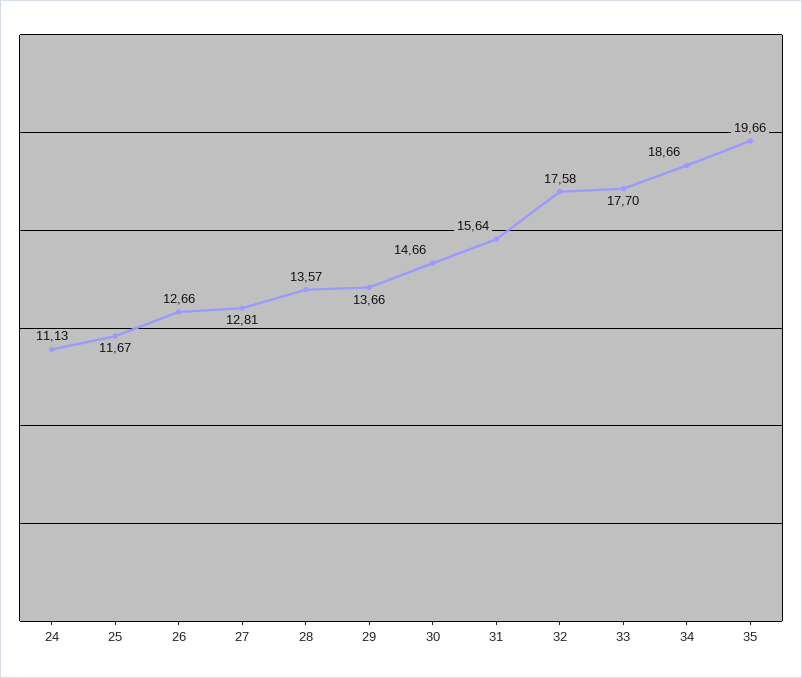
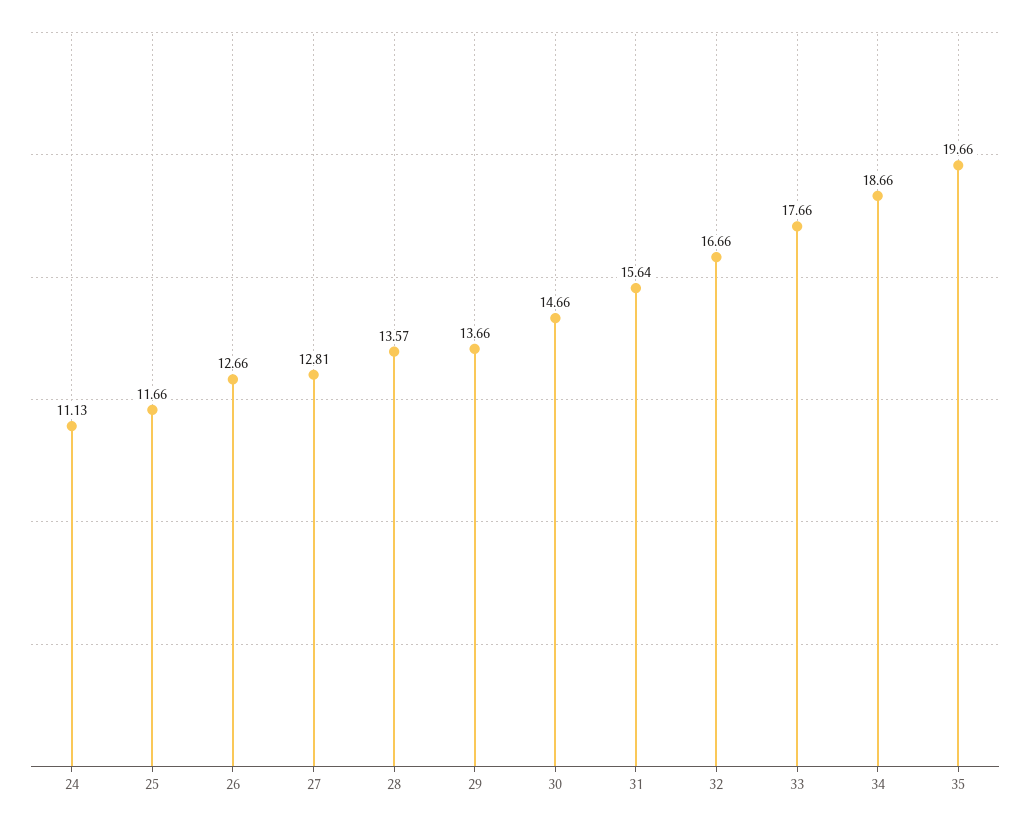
  {
    "24": 11.13,
-   "25": 11.67,
+   "25": 11.66,
    "26": 12.66,
    "27": 12.81,
    "28": 13.57,
    "29": 13.66,
    "30": 14.66,
    "31": 15.64,
-   "32": 17.58,
+   "32": 16.66,
-   "33": 17.7,
+   "33": 17.66,
    "34": 18.66,
    "35": 19.66
  }

